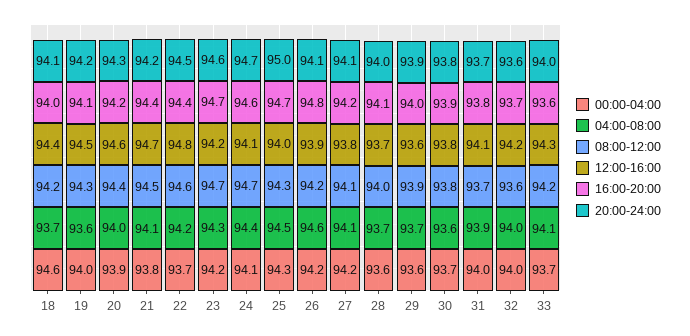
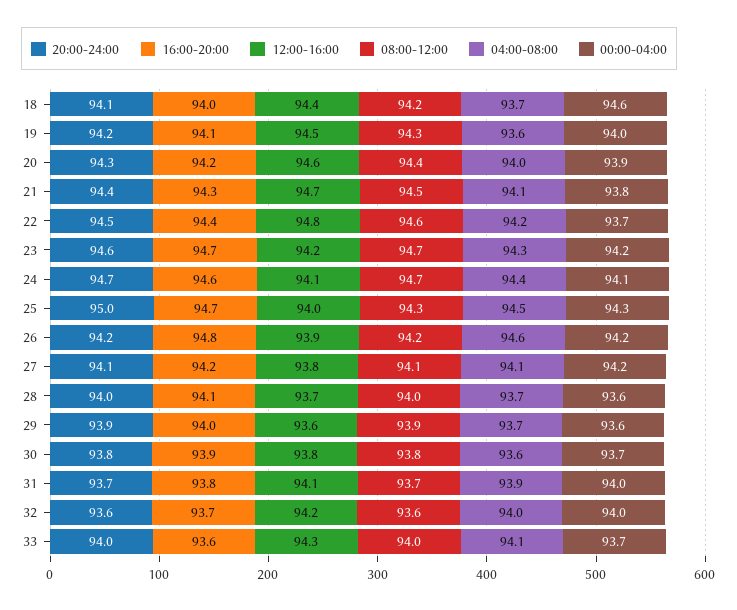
  {
    "00:00-04:00": {
      "18": 94.6,
      "19": 94,
      "20": 93.9,
      "21": 93.8,
      "22": 93.7,
      "23": 94.2,
      "24": 94.1,
      "25": 94.3,
      "26": 94.2,
      "27": 94.2,
      "28": 93.6,
      "29": 93.6,
      "30": 93.7,
      "31": 94,
      "32": 94,
      "33": 93.7
    },
    "04:00-08:00": {
      "18": 93.7,
      "19": 93.6,
      "20": 94,
      "21": 94.1,
      "22": 94.2,
      "23": 94.3,
      "24": 94.4,
      "25": 94.5,
      "26": 94.6,
      "27": 94.1,
      "28": 93.7,
      "29": 93.7,
      "30": 93.6,
      "31": 93.9,
      "32": 94,
      "33": 94.1
    },
    "08:00-12:00": {
      "18": 94.2,
      "19": 94.3,
      "20": 94.4,
      "21": 94.5,
      "22": 94.6,
      "23": 94.7,
      "24": 94.7,
      "25": 94.3,
      "26": 94.2,
      "27": 94.1,
      "28": 94,
      "29": 93.9,
      "30": 93.8,
      "31": 93.7,
      "32": 93.6,
-     "33": 94.2
+     "33": 94
    },
    "12:00-16:00": {
      "18": 94.4,
      "19": 94.5,
      "20": 94.6,
      "21": 94.7,
      "22": 94.8,
      "23": 94.2,
      "24": 94.1,
      "25": 94,
      "26": 93.9,
      "27": 93.8,
      "28": 93.7,
      "29": 93.6,
      "30": 93.8,
      "31": 94.1,
      "32": 94.2,
      "33": 94.3
    },
    "16:00-20:00": {
      "18": 94,
      "19": 94.1,
      "20": 94.2,
-     "21": 94.4,
+     "21": 94.3,
      "22": 94.4,
      "23": 94.7,
      "24": 94.6,
      "25": 94.7,
      "26": 94.8,
      "27": 94.2,
      "28": 94.1,
      "29": 94,
      "30": 93.9,
      "31": 93.8,
      "32": 93.7,
      "33": 93.6
    },
    "20:00-24:00": {
      "18": 94.1,
      "19": 94.2,
      "20": 94.3,
-     "21": 94.2,
+     "21": 94.4,
      "22": 94.5,
      "23": 94.6,
      "24": 94.7,
      "25": 95,
-     "26": 94.1,
+     "26": 94.2,
      "27": 94.1,
      "28": 94,
      "29": 93.9,
      "30": 93.8,
      "31": 93.7,
      "32": 93.6,
      "33": 94
    }
  }

